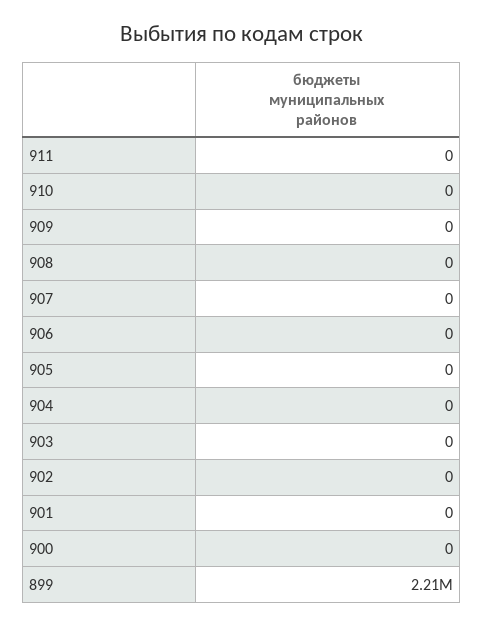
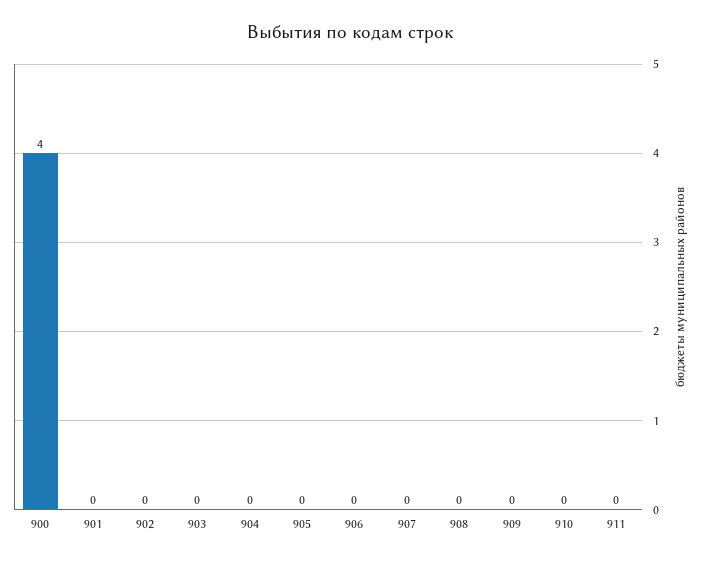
  {
    "911": 0,
    "910": 0,
    "909": 0,
    "908": 0,
    "907": 0,
    "906": 0,
    "905": 0,
    "904": 0,
    "903": 0,
    "902": 0,
    "901": 0,
-   "900": 0,
+   "900": 4
-   "899": 2210000
  }

